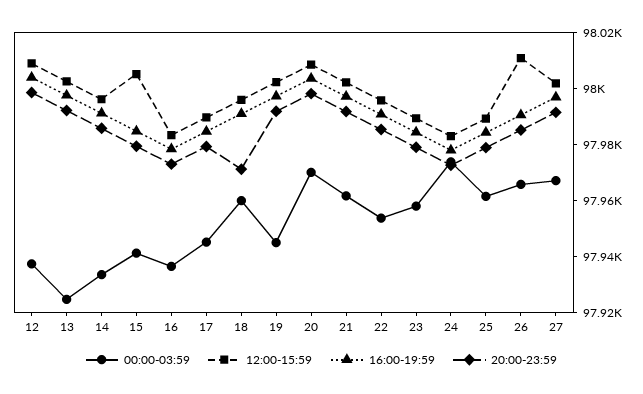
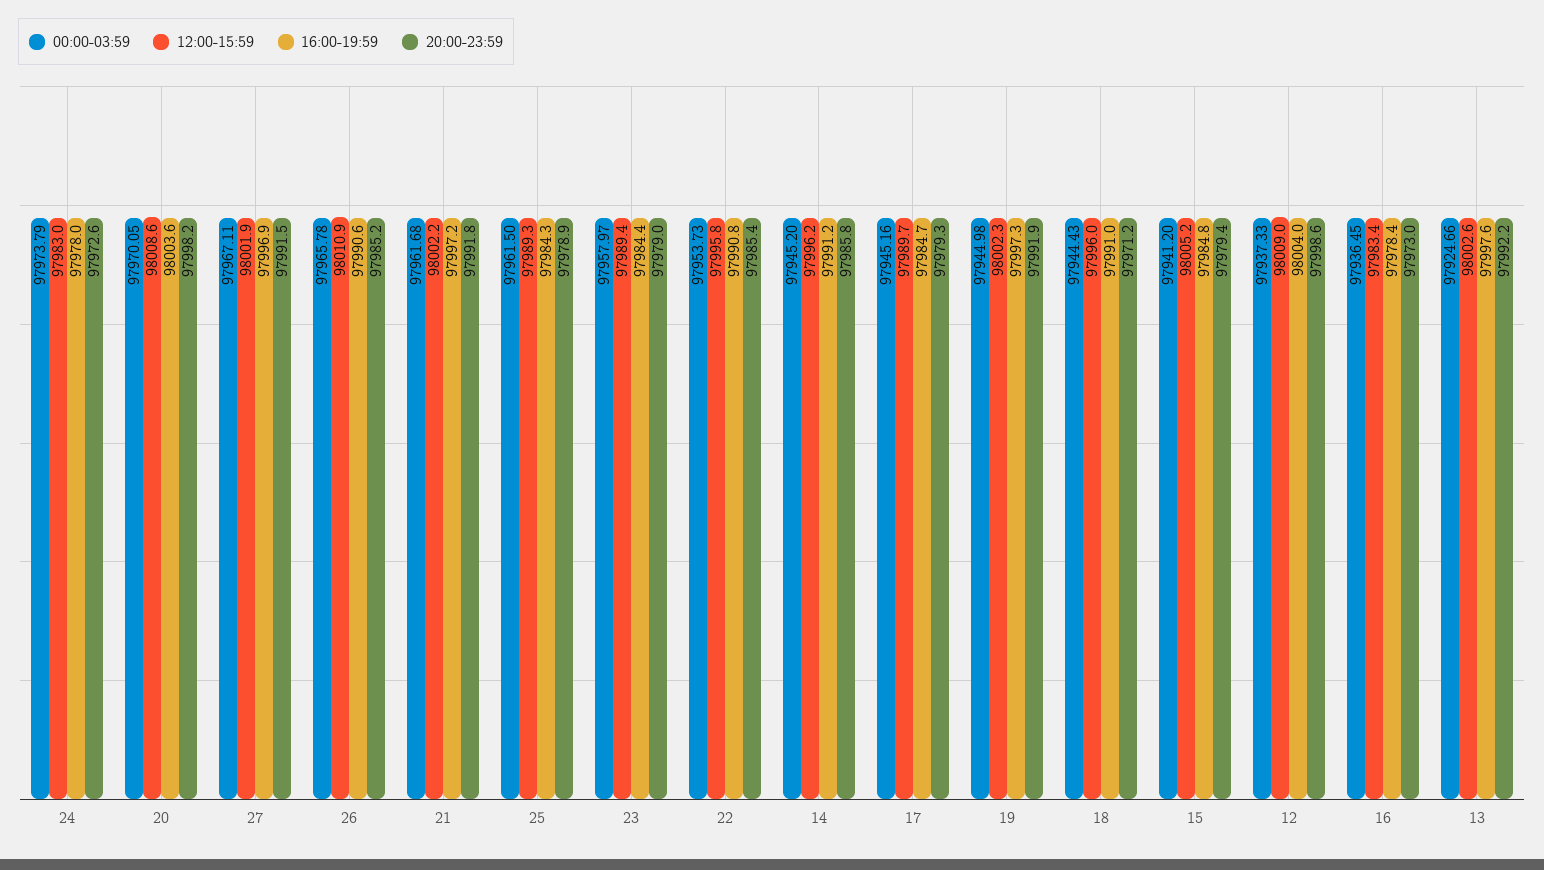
  {
    "00:00-03:59": {
      "12": 97937.33,
      "13": 97924.66,
-     "14": 97935,
+     "14": 97945.2,
      "15": 97941.2,
      "16": 97936.45,
      "17": 97945.16,
-     "18": 97960,
+     "18": 97944.43,
      "19": 97944.98,
      "20": 97970.05,
      "21": 97961.68,
      "22": 97953.73,
      "23": 97957.97,
      "24": 97973.79,
      "25": 97961.5,
      "26": 97965.78,
      "27": 97967.11
    },
    "12:00-15:59": {
      "12": 98009,
      "13": 98002.6,
      "14": 97996.2,
      "15": 98005.2,
      "16": 97983.4,
      "17": 97989.7,
      "18": 97996,
      "19": 98002.3,
      "20": 98008.6,
      "21": 98002.2,
      "22": 97995.8,
      "23": 97989.4,
      "24": 97983,
      "25": 97989.3,
      "26": 98010.9,
      "27": 98001.9
    },
    "16:00-19:59": {
      "12": 98004,
      "13": 97997.6,
      "14": 97991.2,
      "15": 97984.8,
      "16": 97978.4,
      "17": 97984.7,
      "18": 97991,
      "19": 97997.3,
      "20": 98003.6,
      "21": 97997.2,
      "22": 97990.8,
      "23": 97984.4,
      "24": 97978,
      "25": 97984.3,
      "26": 97990.6,
      "27": 97996.9
    },
    "20:00-23:59": {
      "12": 97998.6,
      "13": 97992.2,
      "14": 97985.8,
      "15": 97979.4,
      "16": 97973,
      "17": 97979.3,
      "18": 97971.2,
      "19": 97991.9,
      "20": 97998.2,
      "21": 97991.8,
      "22": 97985.4,
      "23": 97979,
      "24": 97972.6,
      "25": 97978.9,
      "26": 97985.2,
      "27": 97991.5
    }
  }

